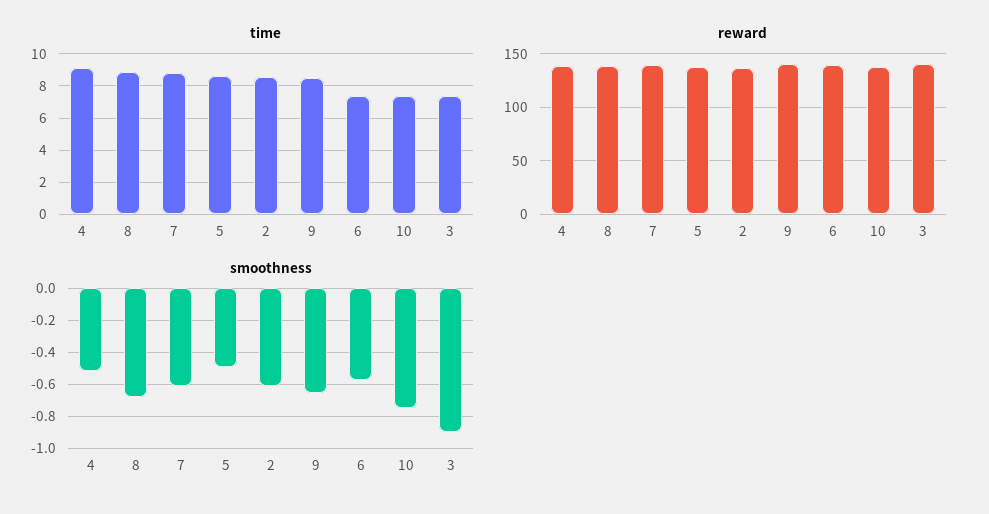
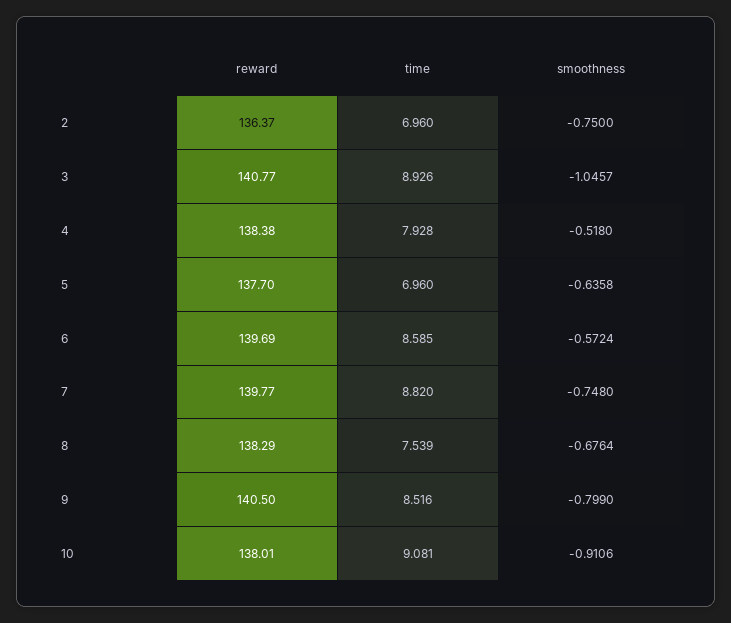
  {
    "time": {
-     "4": 9,
+     "4": 7.928,
-     "8": 9,
+     "8": 7.539,
      "7": 8.82,
-     "5": 8.5,
+     "5": 6.96,
-     "2": 8.5,
+     "2": 6.96,
      "9": 8.516,
-     "6": 7.5,
+     "6": 8.585,
-     "10": 7.5,
+     "10": 9.081,
-     "3": 7.5
+     "3": 8.926
    },
    "reward": {
      "4": 138.38,
      "8": 138.29,
      "7": 139.77,
      "5": 137.7,
      "2": 136.37,
      "9": 140.5,
      "6": 139.69,
      "10": 138.01,
      "3": 140.77
    },
    "smoothness": {
      "4": -0.518,
      "8": -0.6764,
-     "7": -0.6,
+     "7": -0.748,
-     "5": -0.5,
+     "5": -0.6358,
-     "2": -0.6,
+     "2": -0.75,
-     "9": -0.65,
+     "9": -0.799,
      "6": -0.5724,
-     "10": -0.75,
+     "10": -0.9106,
-     "3": -0.9
+     "3": -1.0457
    }
  }

